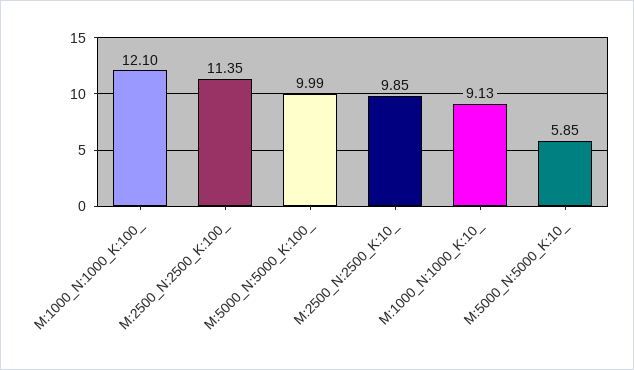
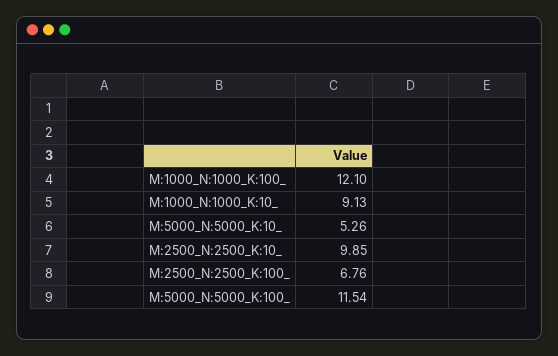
  {
    "M:1000_N:1000_K:100_": 12.1,
-   "M:2500_N:2500_K:100_": 11.35,
+   "M:2500_N:2500_K:100_": 6.76,
-   "M:5000_N:5000_K:100_": 9.99,
+   "M:5000_N:5000_K:100_": 11.54,
    "M:2500_N:2500_K:10_": 9.85,
    "M:1000_N:1000_K:10_": 9.13,
-   "M:5000_N:5000_K:10_": 5.85
+   "M:5000_N:5000_K:10_": 5.26
  }

